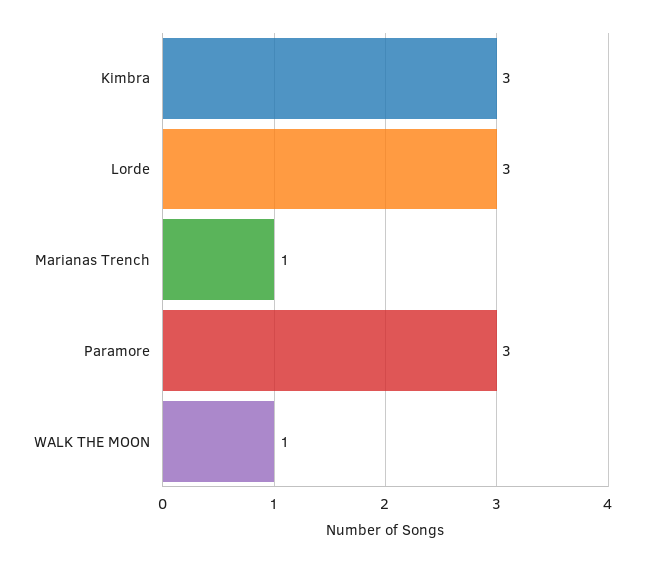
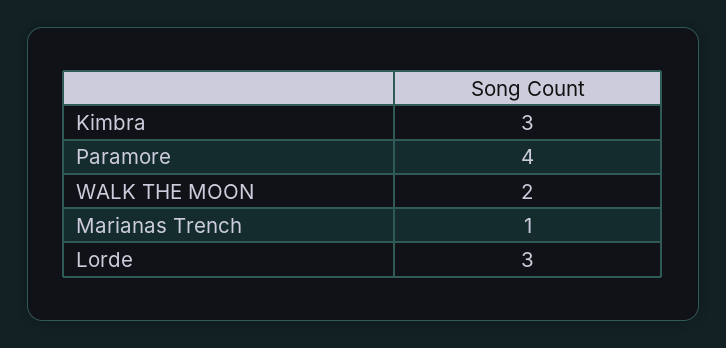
  {
    "Kimbra": 3,
    "Lorde": 3,
    "Marianas Trench": 1,
-   "Paramore": 3,
+   "Paramore": 4,
-   "WALK THE MOON": 1
+   "WALK THE MOON": 2
  }

